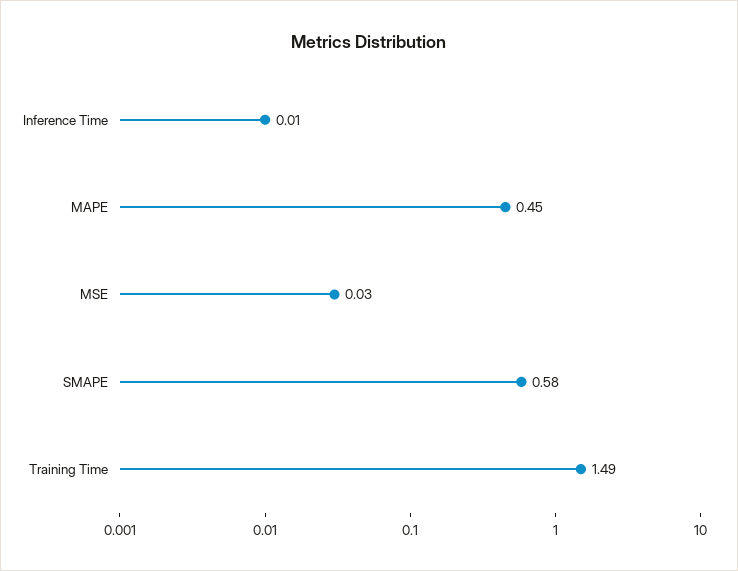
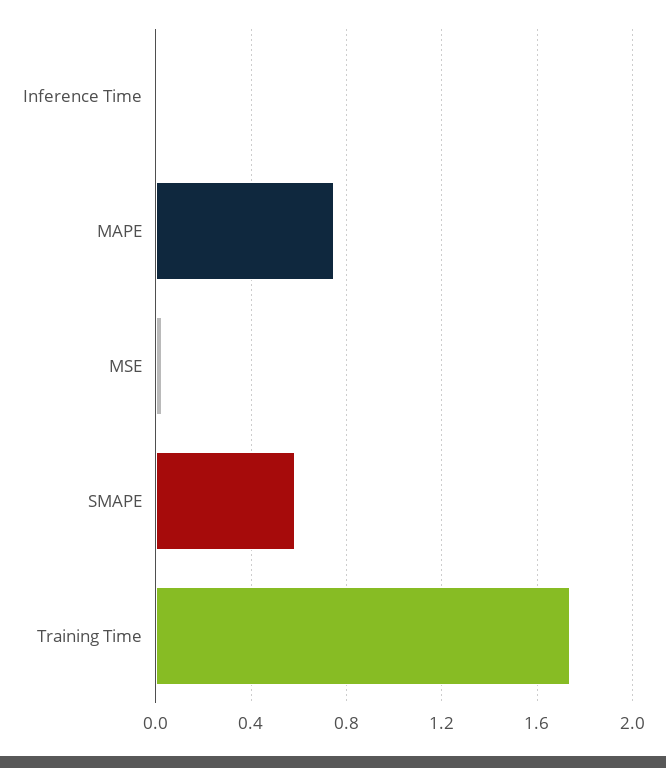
  {
    "Inference Time": 0.01,
-   "MAPE": 0.45,
+   "MAPE": 0.75,
    "MSE": 0.03,
    "SMAPE": 0.58,
-   "Training Time": 1.49
+   "Training Time": 1.75
  }

